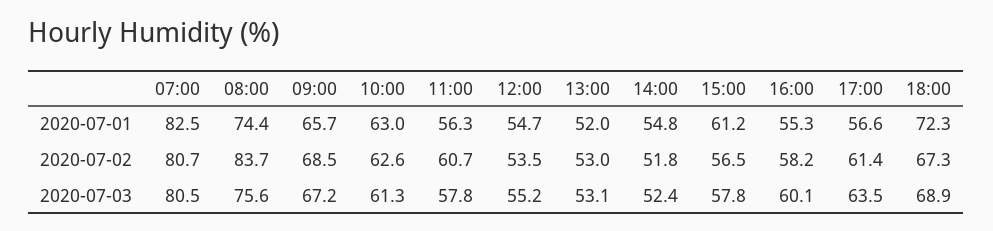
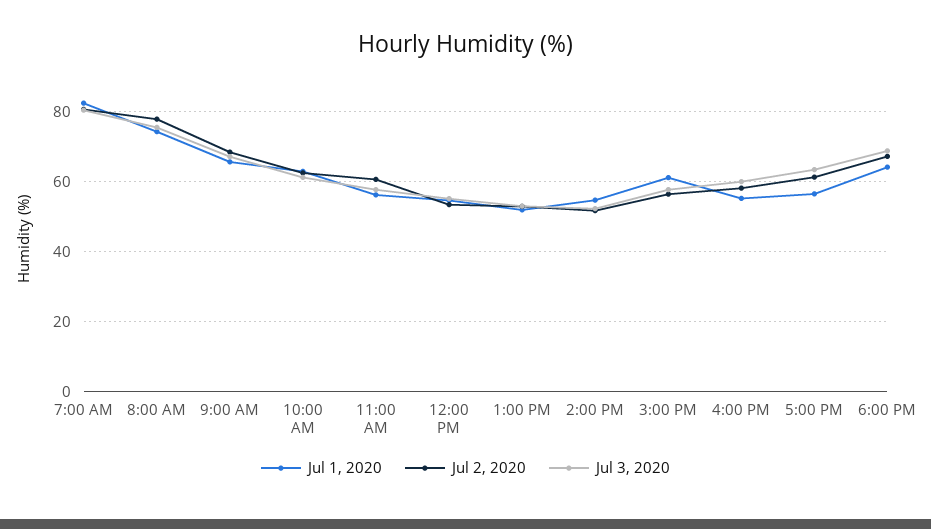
  {
    "2020-07-01": {
      "07:00": 82.5,
      "08:00": 74.4,
      "09:00": 65.7,
      "10:00": 63,
      "11:00": 56.3,
      "12:00": 54.7,
      "13:00": 52,
      "14:00": 54.8,
      "15:00": 61.2,
      "16:00": 55.3,
      "17:00": 56.6,
-     "18:00": 72.3
+     "18:00": 64
    },
    "2020-07-02": {
      "07:00": 80.7,
-     "08:00": 83.7,
+     "08:00": 78,
      "09:00": 68.5,
      "10:00": 62.6,
      "11:00": 60.7,
      "12:00": 53.5,
      "13:00": 53,
      "14:00": 51.8,
      "15:00": 56.5,
      "16:00": 58.2,
      "17:00": 61.4,
      "18:00": 67.3
    },
    "2020-07-03": {
      "07:00": 80.5,
      "08:00": 75.6,
      "09:00": 67.2,
      "10:00": 61.3,
      "11:00": 57.8,
      "12:00": 55.2,
      "13:00": 53.1,
      "14:00": 52.4,
      "15:00": 57.8,
      "16:00": 60.1,
      "17:00": 63.5,
      "18:00": 68.9
    }
  }

